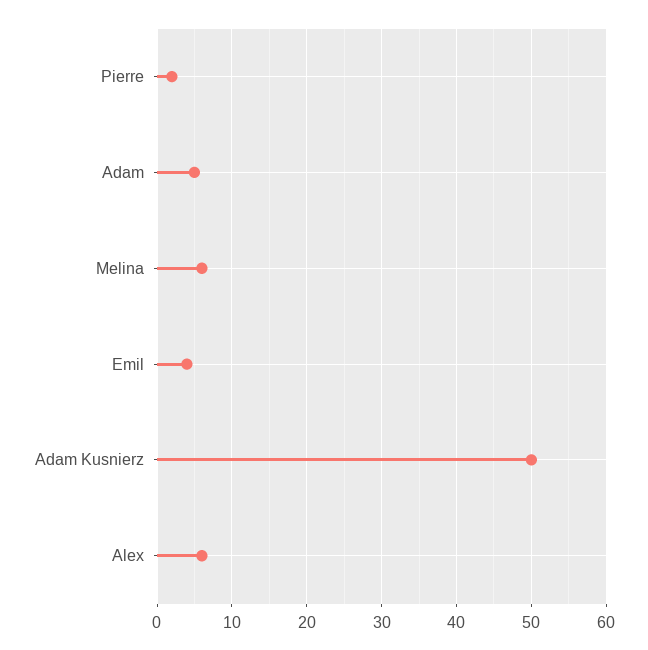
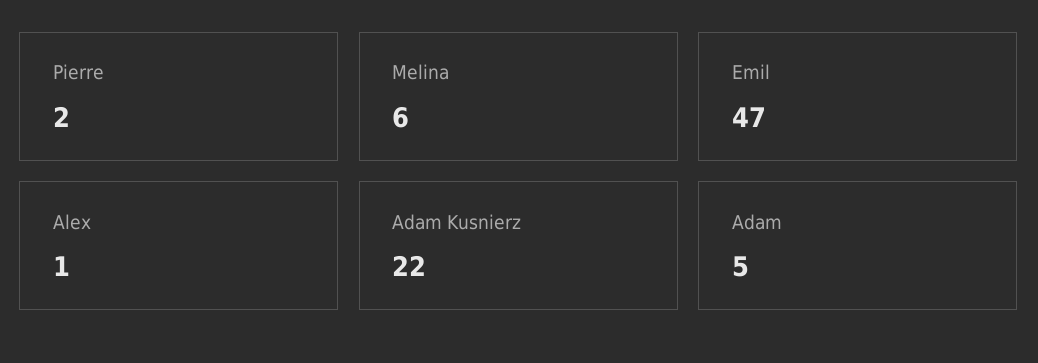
  {
    "Pierre": 2,
    "Adam": 5,
    "Melina": 6,
-   "Emil": 4,
+   "Emil": 47,
-   "Adam Kusnierz": 50,
+   "Adam Kusnierz": 22,
-   "Alex": 6
+   "Alex": 1
  }

